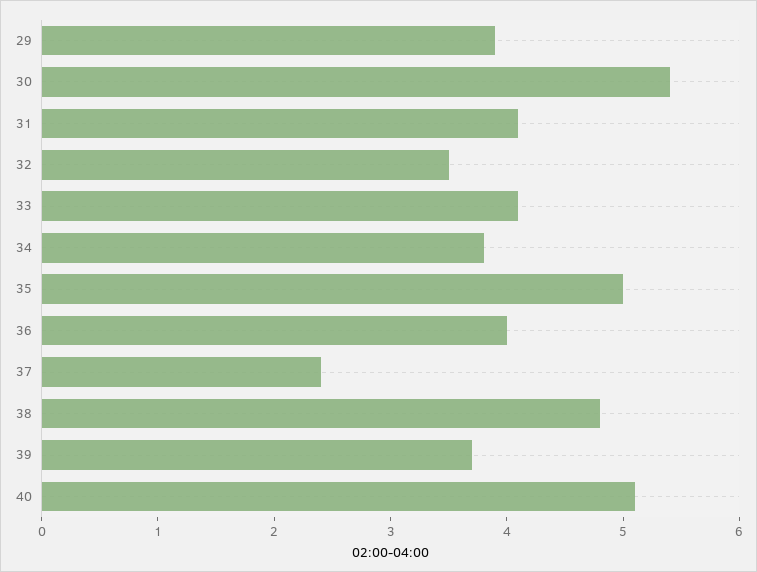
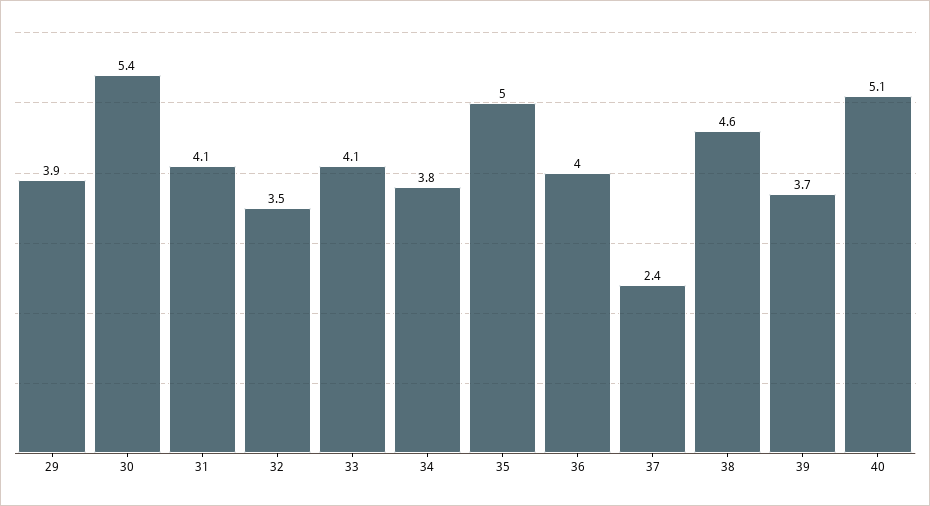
  {
    "29": 3.9,
    "30": 5.4,
    "31": 4.1,
    "32": 3.5,
    "33": 4.1,
    "34": 3.8,
    "35": 5,
    "36": 4,
    "37": 2.4,
-   "38": 4.8,
+   "38": 4.6,
    "39": 3.7,
    "40": 5.1
  }

